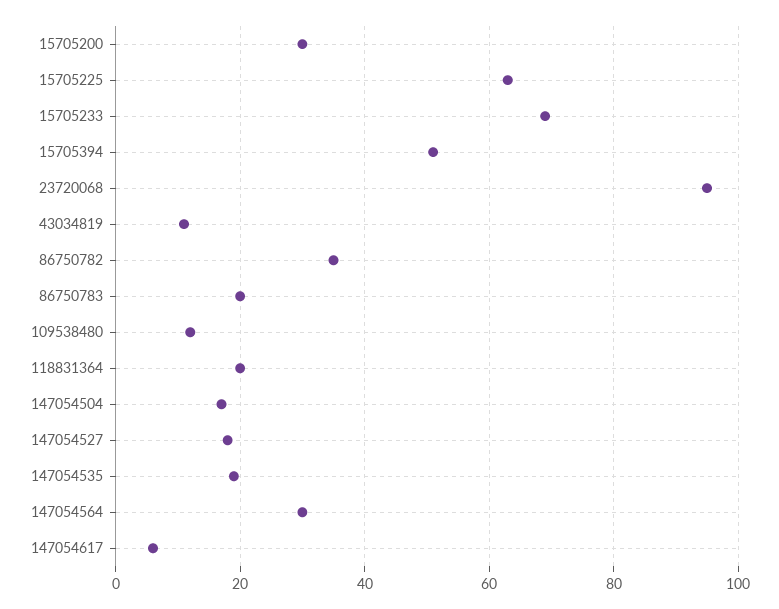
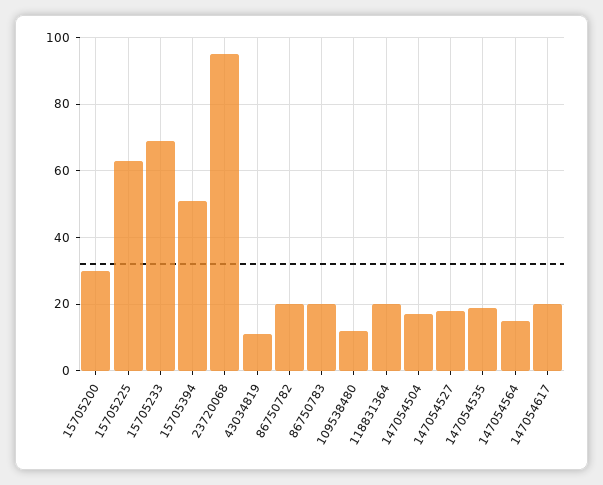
  {
    "15705200": 30,
    "15705225": 65,
    "15705233": 70,
    "15705394": 50,
    "23720068": 95,
    "43034819": 10,
-   "86750782": 35,
+   "86750782": 20,
    "86750783": 20,
    "109538480": 10,
    "118831364": 20,
    "147054504": 15,
    "147054527": 20,
    "147054535": 20,
-   "147054564": 30,
+   "147054564": 15,
-   "147054617": 5
+   "147054617": 20
  }

